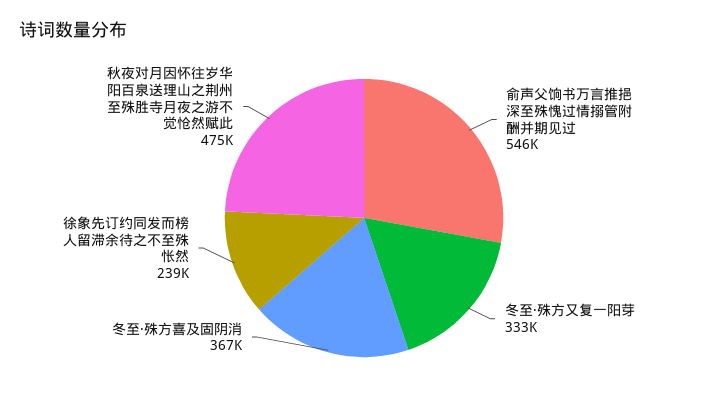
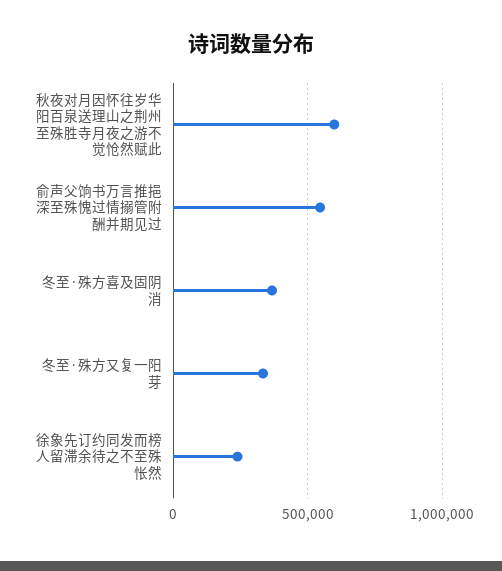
  {
    "俞声父饷书万言推挹深至殊愧过情搦管附酬并期见过": 546000,
    "冬至·殊方又复一阳芽": 333000,
    "冬至·殊方喜及固阴消": 367000,
    "徐象先订约同发而榜人留滞余待之不至殊怅然": 239000,
-   "秋夜对月因怀往岁华阳百泉送理山之荆州至殊胜寺月夜之游不觉怆然赋此": 475000
+   "秋夜对月因怀往岁华阳百泉送理山之荆州至殊胜寺月夜之游不觉怆然赋此": 600000
  }

